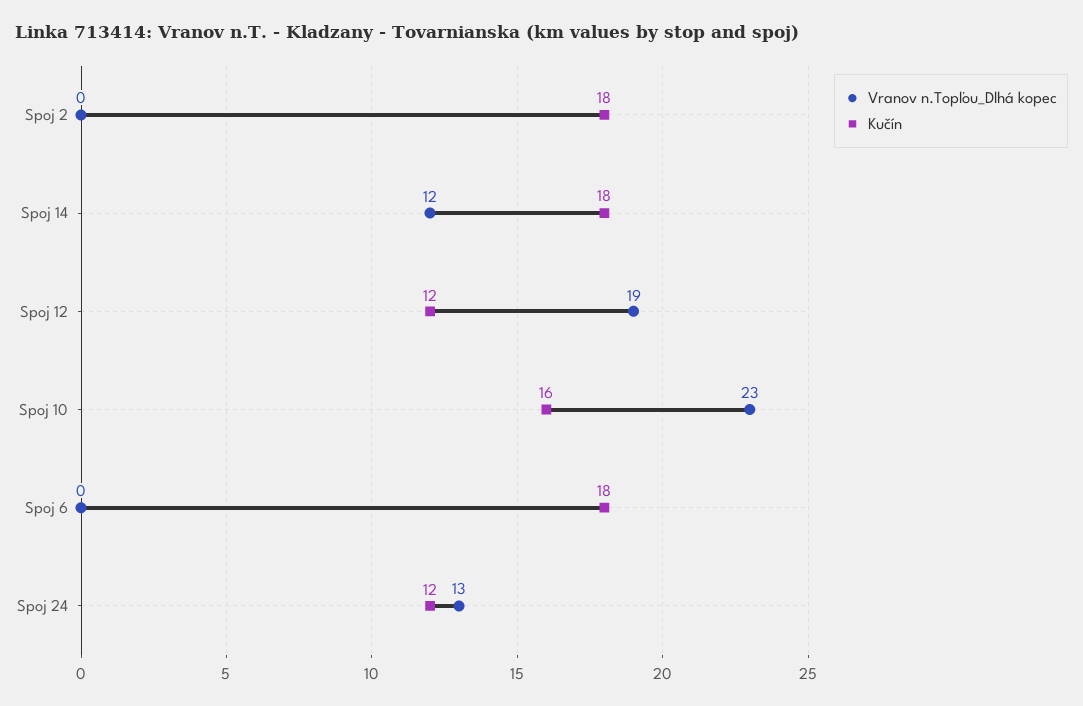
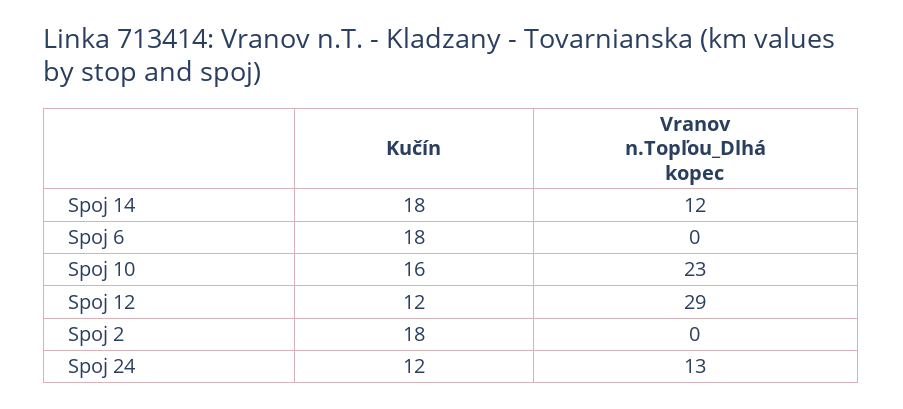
  {
    "Vranov n.Topľou_Dlhá kopec": {
      "Spoj 2": 0,
      "Spoj 14": 12,
-     "Spoj 12": 19,
+     "Spoj 12": 29,
      "Spoj 10": 23,
      "Spoj 6": 0,
      "Spoj 24": 13
    },
    "Kučín": {
      "Spoj 2": 18,
      "Spoj 14": 18,
      "Spoj 12": 12,
      "Spoj 10": 16,
      "Spoj 6": 18,
      "Spoj 24": 12
    }
  }

